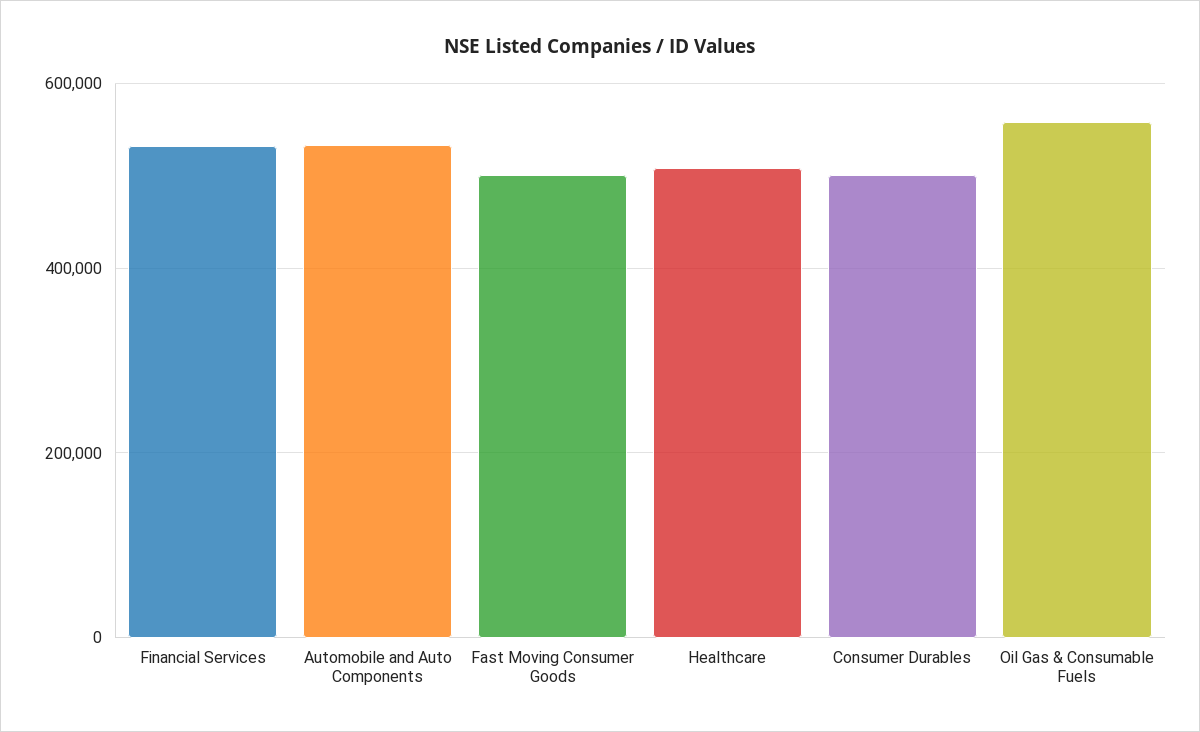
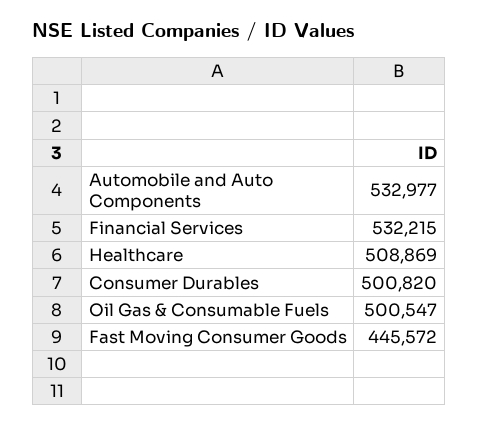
  {
    "Financial Services": 532215,
    "Automobile and Auto Components": 532977,
-   "Fast Moving Consumer Goods": 500000,
+   "Fast Moving Consumer Goods": 445572,
    "Healthcare": 508869,
    "Consumer Durables": 500820,
-   "Oil Gas & Consumable Fuels": 560000
+   "Oil Gas & Consumable Fuels": 500547
  }

